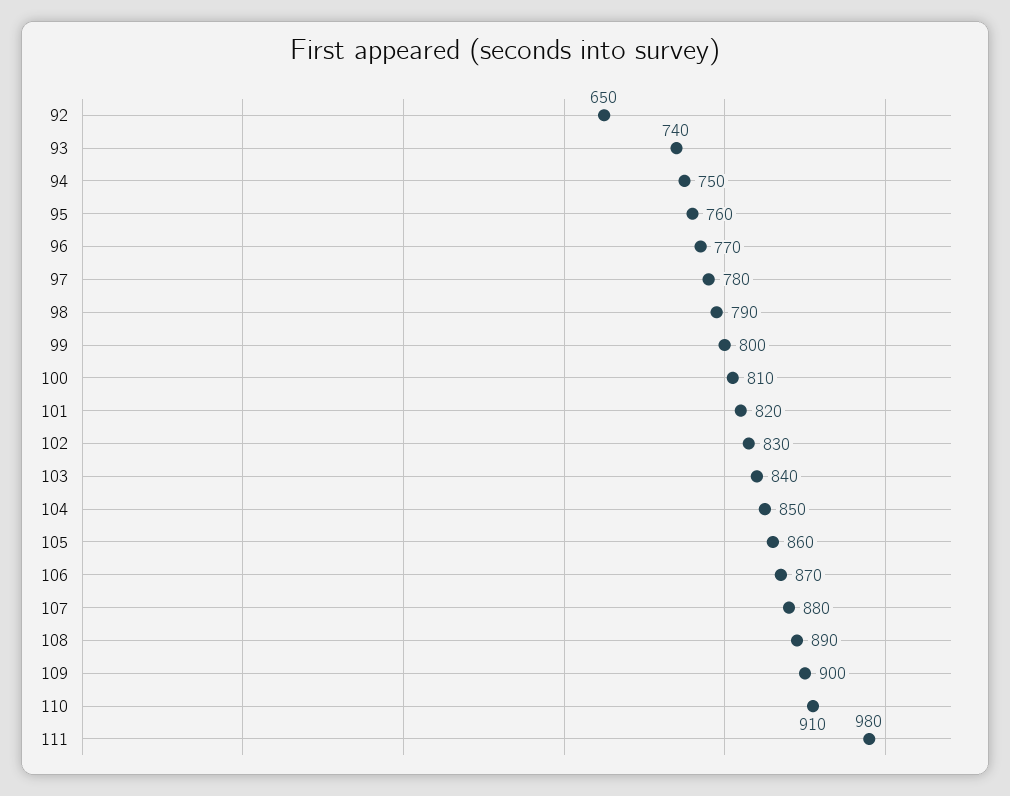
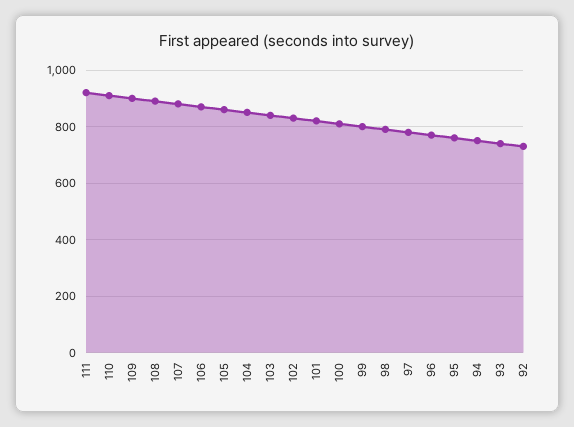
  {
-   "92": 650,
+   "92": 725,
    "93": 740,
    "94": 750,
    "95": 760,
    "96": 770,
    "97": 780,
    "98": 790,
    "99": 800,
    "100": 810,
    "101": 820,
    "102": 830,
    "103": 840,
    "104": 850,
    "105": 860,
    "106": 870,
    "107": 880,
    "108": 890,
    "109": 900,
    "110": 910,
-   "111": 980
+   "111": 925
  }

